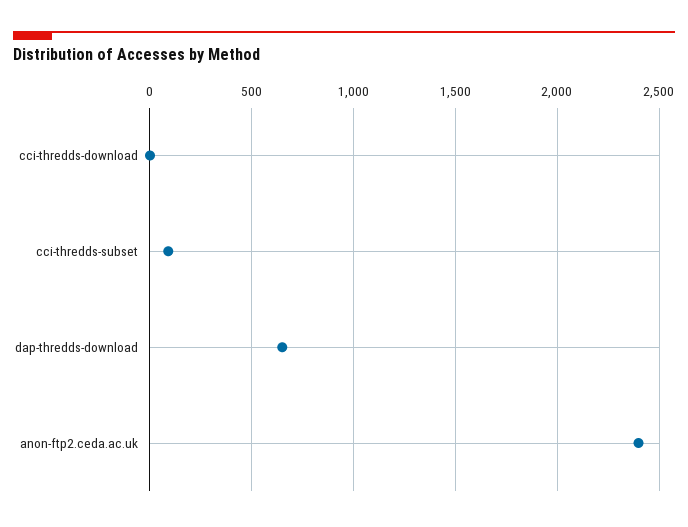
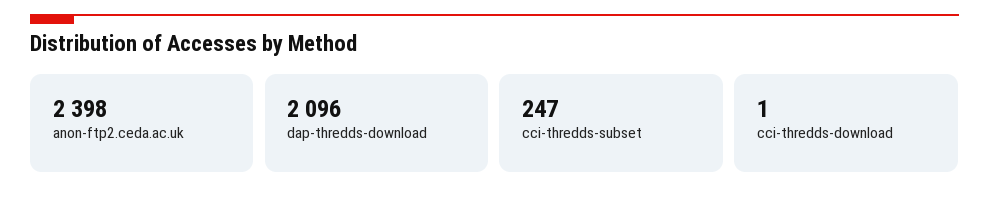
  {
    "cci-thredds-download": 1,
-   "cci-thredds-subset": 100,
+   "cci-thredds-subset": 247,
-   "dap-thredds-download": 650,
+   "dap-thredds-download": 2096,
    "anon-ftp2.ceda.ac.uk": 2398
  }

